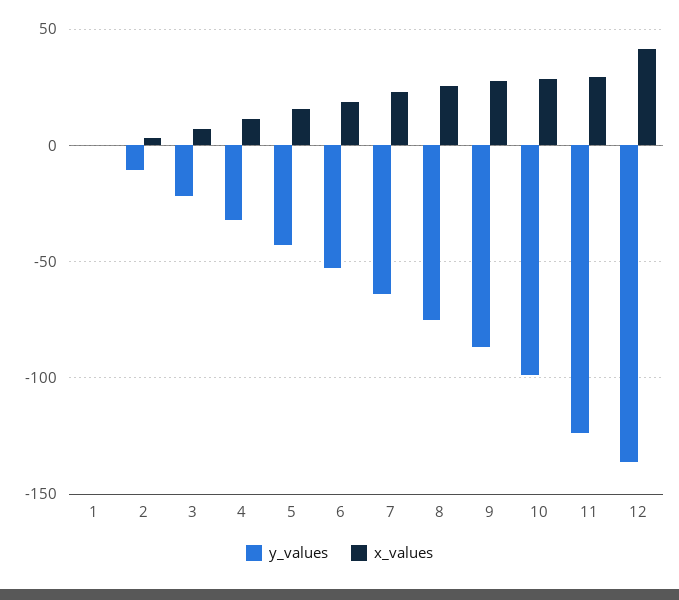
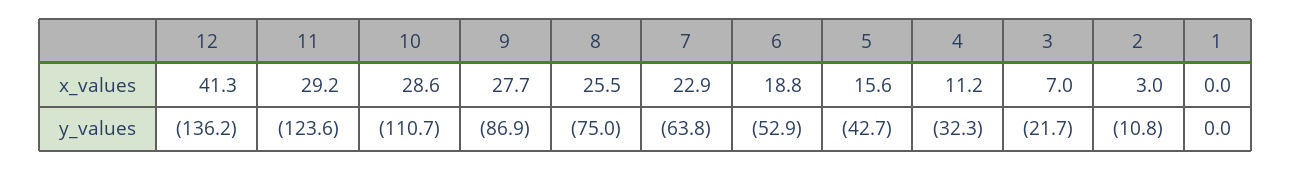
  {
    "y_values": {
      "1": 0,
      "2": -10.8,
      "3": -21.7,
      "4": -32.3,
      "5": -42.7,
      "6": -52.9,
      "7": -63.8,
      "8": -75,
      "9": -86.9,
-     "10": -100,
+     "10": -110.7,
      "11": -123.6,
      "12": -136.2
    },
    "x_values": {
      "1": 0,
      "2": 3,
      "3": 7,
      "4": 11.2,
      "5": 15.6,
      "6": 18.8,
      "7": 22.9,
      "8": 25.5,
      "9": 27.7,
      "10": 28.6,
      "11": 29.2,
      "12": 41.3
    }
  }

